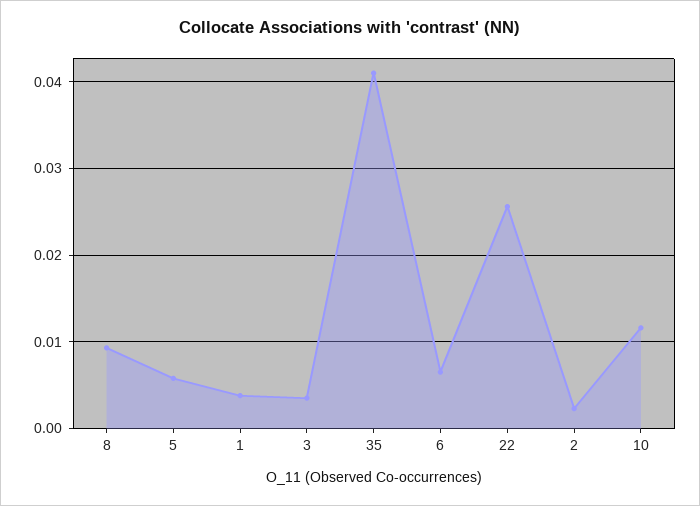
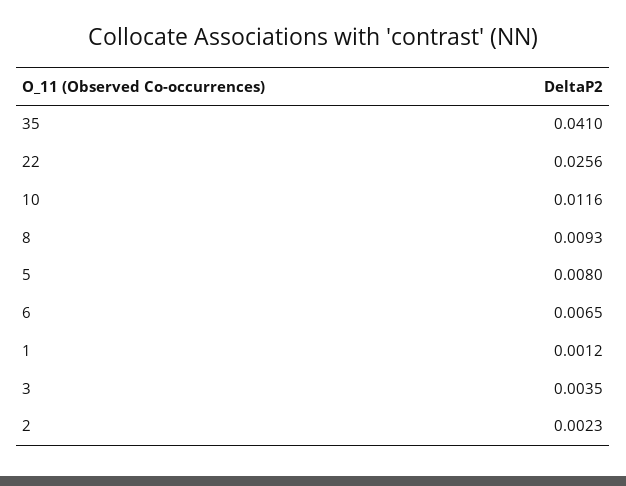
  {
    "8": 0.0093,
-   "5": 0.006,
+   "5": 0.008,
-   "1": 0.004,
+   "1": 0.0012,
    "3": 0.0035,
    "35": 0.041,
    "6": 0.0065,
    "22": 0.0256,
    "2": 0.0023,
    "10": 0.0116
  }

